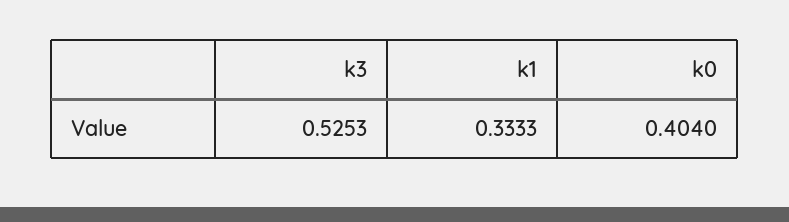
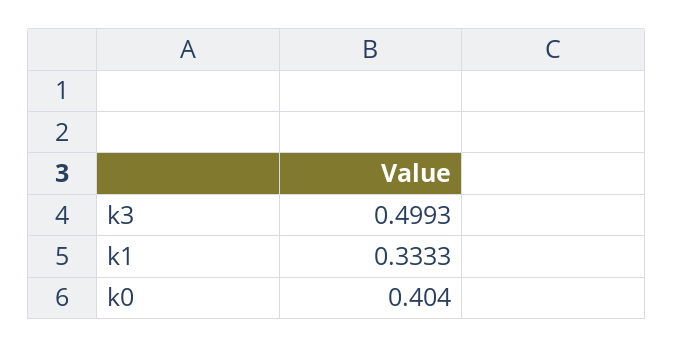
  {
-   "k3": 0.5253,
+   "k3": 0.4993,
    "k1": 0.3333,
    "k0": 0.404
  }

